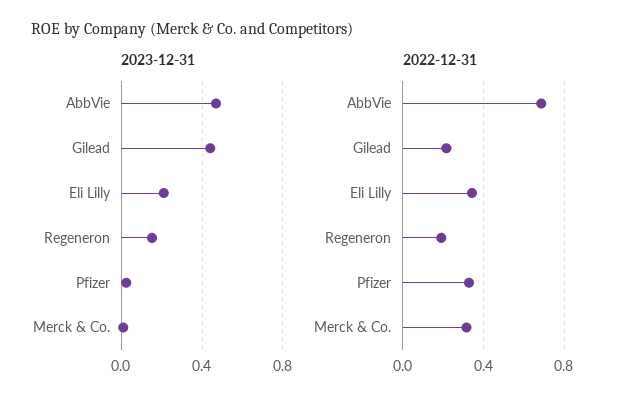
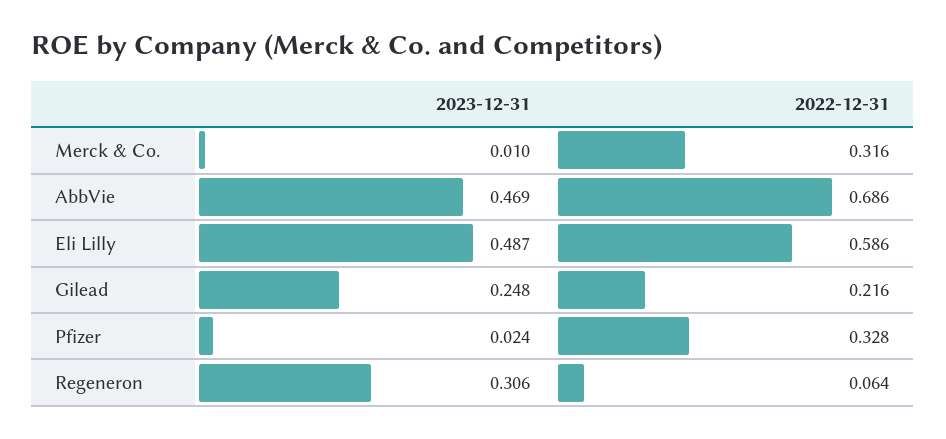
  {
    "2023-12-31": {
      "AbbVie": 0.469,
-     "Gilead": 0.45,
+     "Gilead": 0.248,
-     "Eli Lilly": 0.2,
+     "Eli Lilly": 0.487,
-     "Regeneron": 0.15,
+     "Regeneron": 0.306,
      "Pfizer": 0.024,
      "Merck & Co.": 0.01
    },
    "2022-12-31": {
      "AbbVie": 0.686,
      "Gilead": 0.216,
-     "Eli Lilly": 0.35,
+     "Eli Lilly": 0.586,
-     "Regeneron": 0.2,
+     "Regeneron": 0.064,
      "Pfizer": 0.328,
      "Merck & Co.": 0.316
    }
  }

